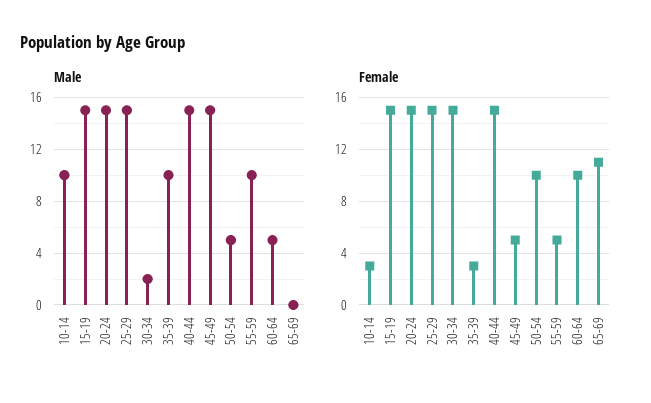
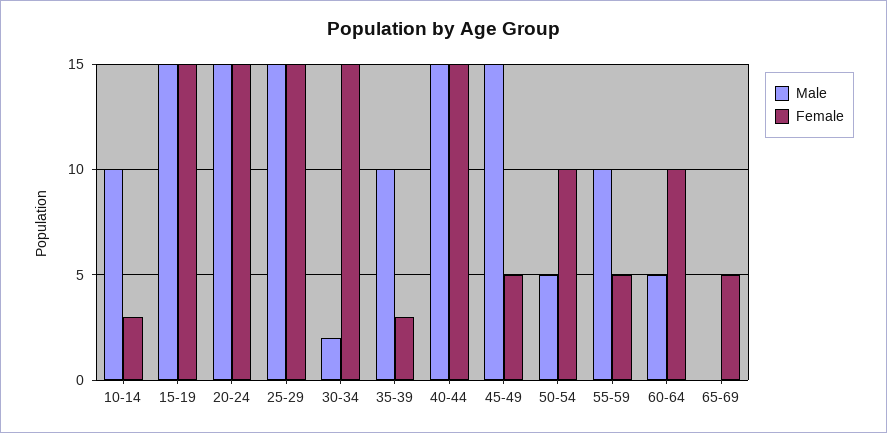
  {
    "Male": {
      "10-14": 10,
      "15-19": 15,
      "20-24": 15,
      "25-29": 15,
      "30-34": 2,
      "35-39": 10,
      "40-44": 15,
      "45-49": 15,
      "50-54": 5,
      "55-59": 10,
      "60-64": 5,
      "65-69": 0
    },
    "Female": {
      "10-14": 3,
      "15-19": 15,
      "20-24": 15,
      "25-29": 15,
      "30-34": 15,
      "35-39": 3,
      "40-44": 15,
      "45-49": 5,
      "50-54": 10,
      "55-59": 5,
      "60-64": 10,
-     "65-69": 11
+     "65-69": 5
    }
  }

